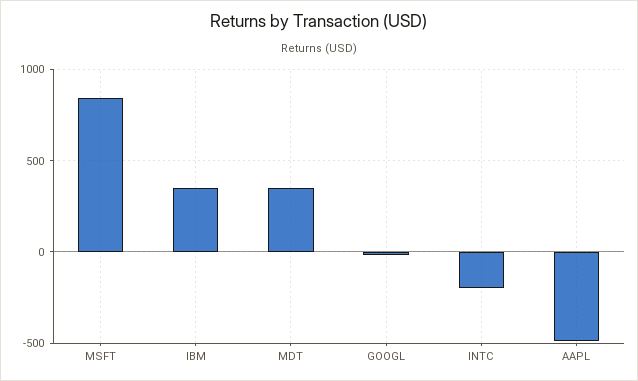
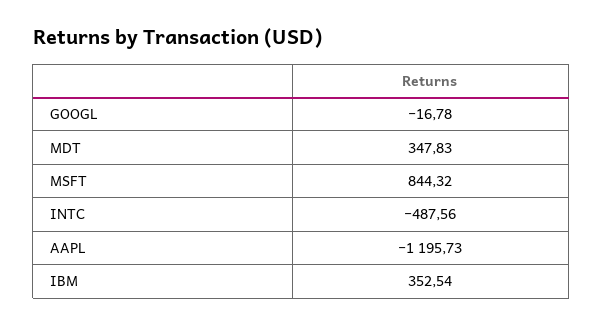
  {
    "MSFT": 844.32,
    "IBM": 352.54,
    "MDT": 347.83,
    "GOOGL": -16.78,
-   "INTC": -200,
+   "INTC": -487.56,
-   "AAPL": -500
+   "AAPL": -1195.73
  }

